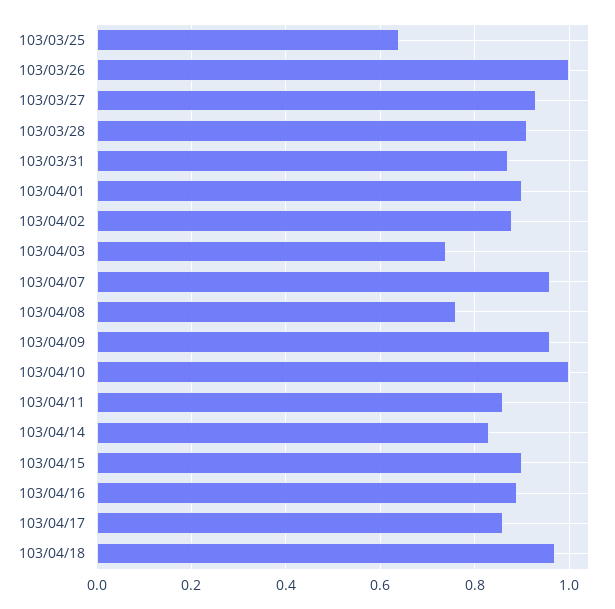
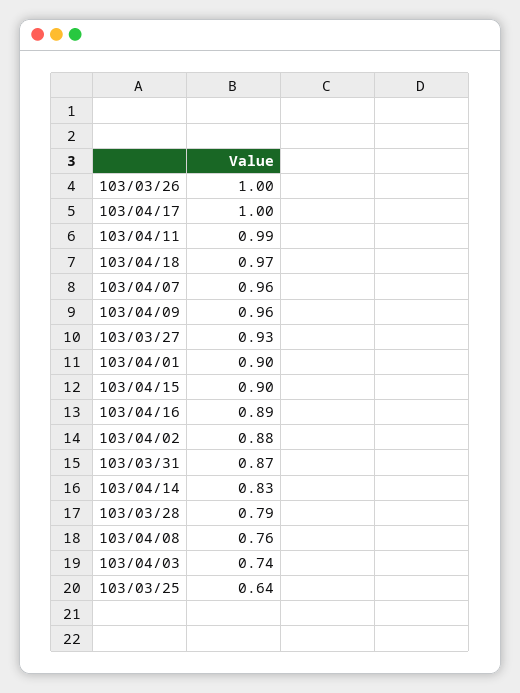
  {
    "103/03/25": 0.64,
    "103/03/26": 1,
    "103/03/27": 0.93,
-   "103/03/28": 0.9,
+   "103/03/28": 0.79,
    "103/03/31": 0.87,
    "103/04/01": 0.9,
    "103/04/02": 0.88,
    "103/04/03": 0.74,
    "103/04/07": 0.96,
    "103/04/08": 0.76,
    "103/04/09": 0.96,
-   "103/04/10": 1,
-   "103/04/11": 0.85,
+   "103/04/11": 0.99,
    "103/04/14": 0.83,
    "103/04/15": 0.9,
    "103/04/16": 0.89,
-   "103/04/17": 0.85,
+   "103/04/17": 1,
    "103/04/18": 0.97
  }

